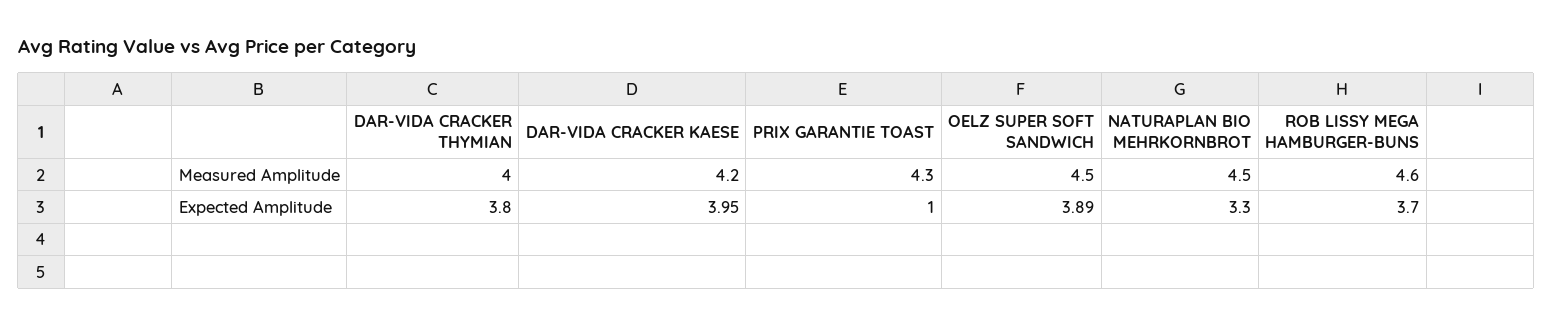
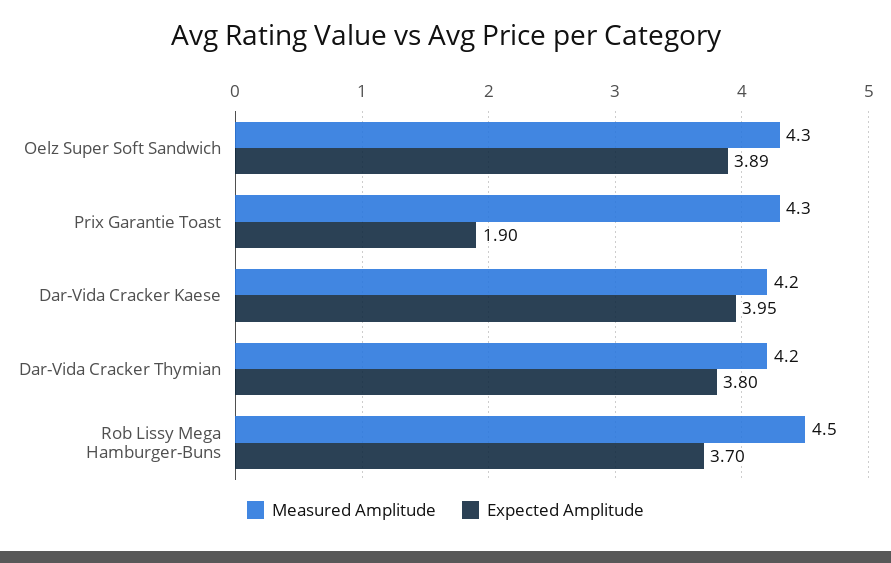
  {
    "Measured Amplitude": {
-     "DAR-VIDA CRACKER THYMIAN": 4,
+     "DAR-VIDA CRACKER THYMIAN": 4.2,
      "DAR-VIDA CRACKER KAESE": 4.2,
      "PRIX GARANTIE TOAST": 4.3,
-     "OELZ SUPER SOFT SANDWICH": 4.5,
+     "OELZ SUPER SOFT SANDWICH": 4.3,
-     "NATURAPLAN BIO MEHRKORNBROT": 4.5,
-     "ROB LISSY MEGA HAMBURGER-BUNS": 4.6
+     "ROB LISSY MEGA HAMBURGER-BUNS": 4.5
    },
    "Expected Amplitude": {
      "DAR-VIDA CRACKER THYMIAN": 3.8,
      "DAR-VIDA CRACKER KAESE": 3.95,
-     "PRIX GARANTIE TOAST": 1,
+     "PRIX GARANTIE TOAST": 1.9,
      "OELZ SUPER SOFT SANDWICH": 3.89,
-     "NATURAPLAN BIO MEHRKORNBROT": 3.3,
      "ROB LISSY MEGA HAMBURGER-BUNS": 3.7
    }
  }

